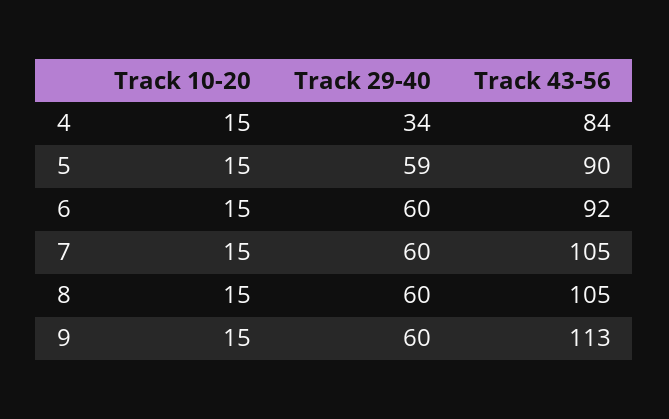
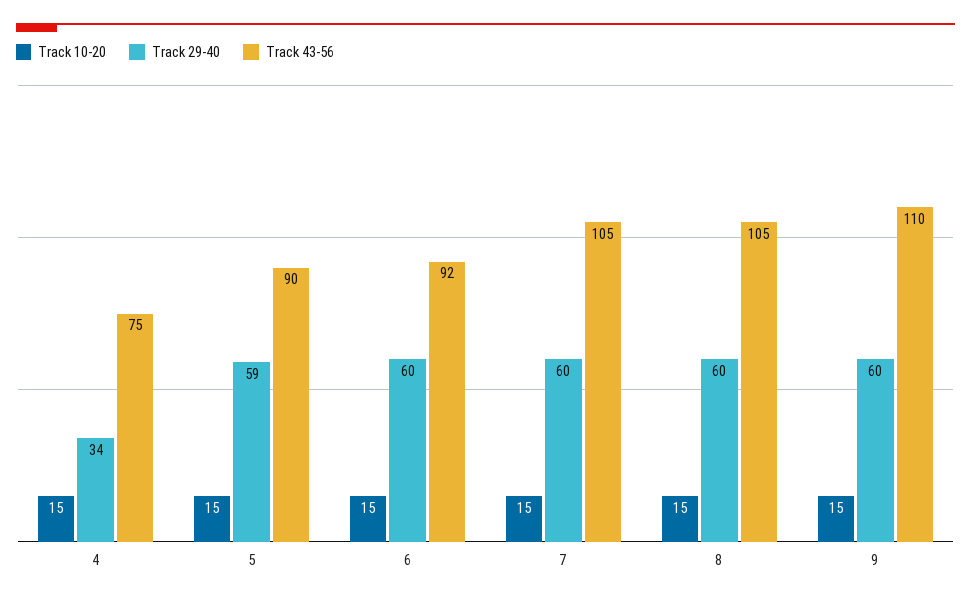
  {
    "Track 10-20": {
      "4": 15,
      "5": 15,
      "6": 15,
      "7": 15,
      "8": 15,
      "9": 15
    },
    "Track 29-40": {
      "4": 34,
      "5": 59,
      "6": 60,
      "7": 60,
      "8": 60,
      "9": 60
    },
    "Track 43-56": {
-     "4": 84,
+     "4": 75,
      "5": 90,
      "6": 92,
      "7": 105,
      "8": 105,
-     "9": 113
+     "9": 110
    }
  }

